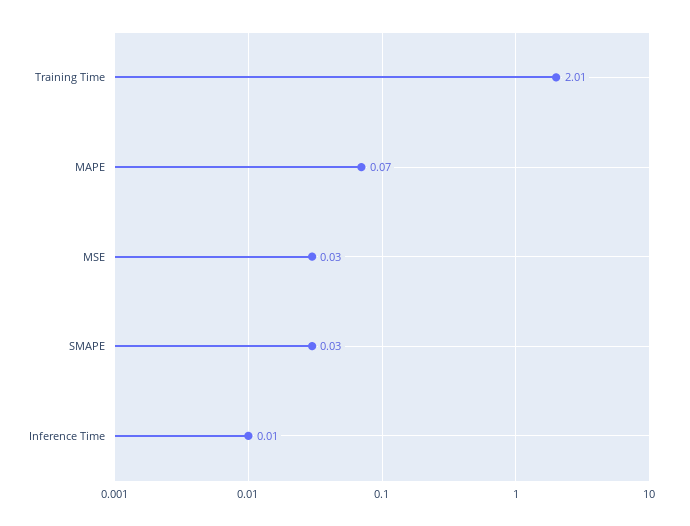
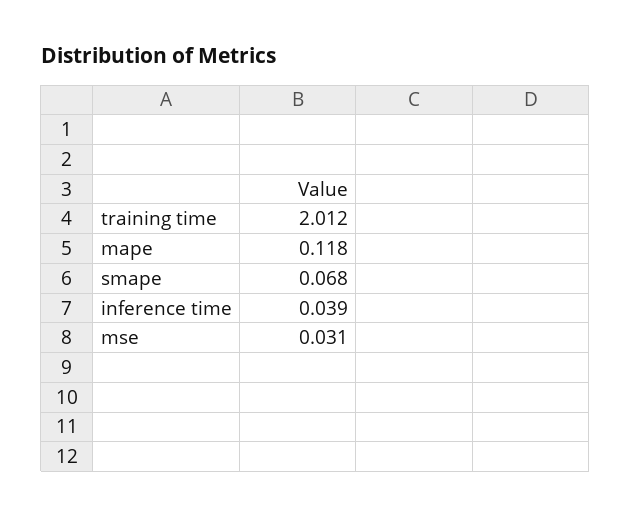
  {
    "Training Time": 2.012,
-   "MAPE": 0.07,
+   "MAPE": 0.118,
    "MSE": 0.031,
-   "SMAPE": 0.03,
+   "SMAPE": 0.068,
-   "Inference Time": 0.01
+   "Inference Time": 0.039
  }

